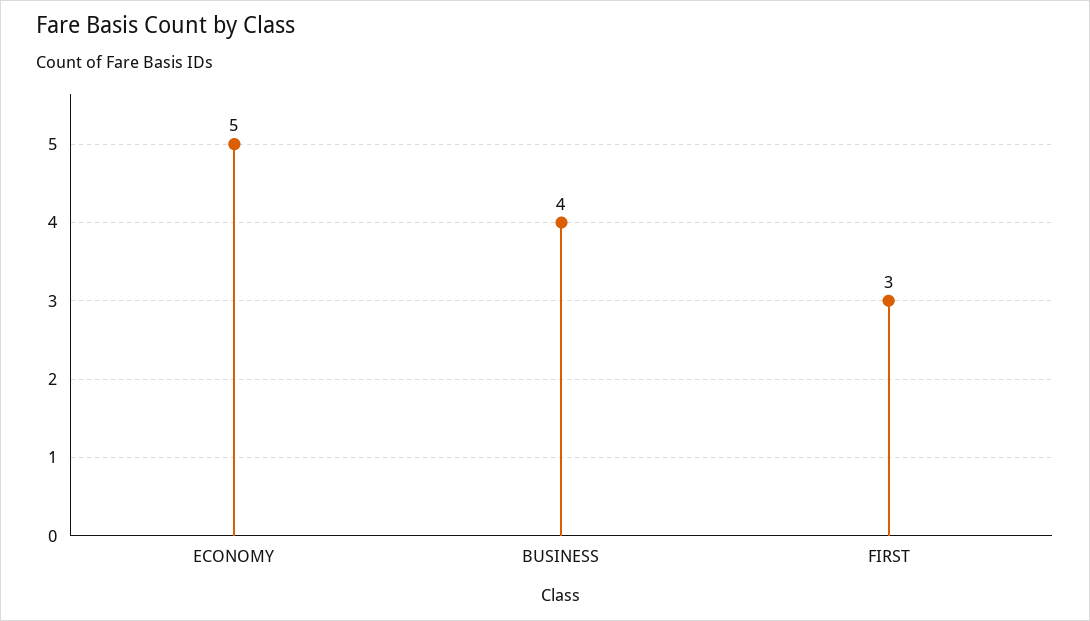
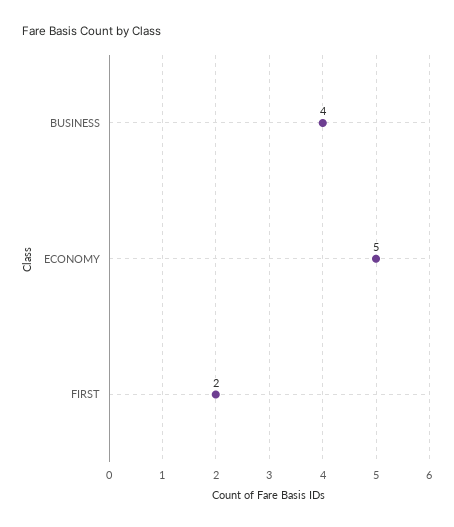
  {
    "ECONOMY": 5,
    "BUSINESS": 4,
-   "FIRST": 3
+   "FIRST": 2
  }

